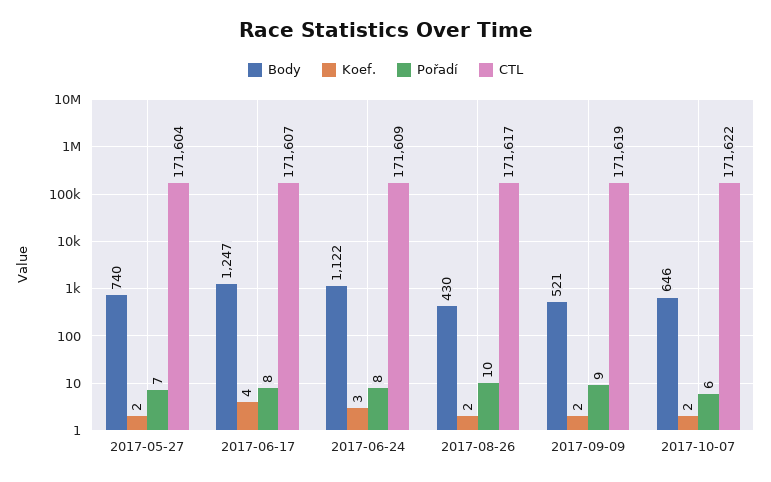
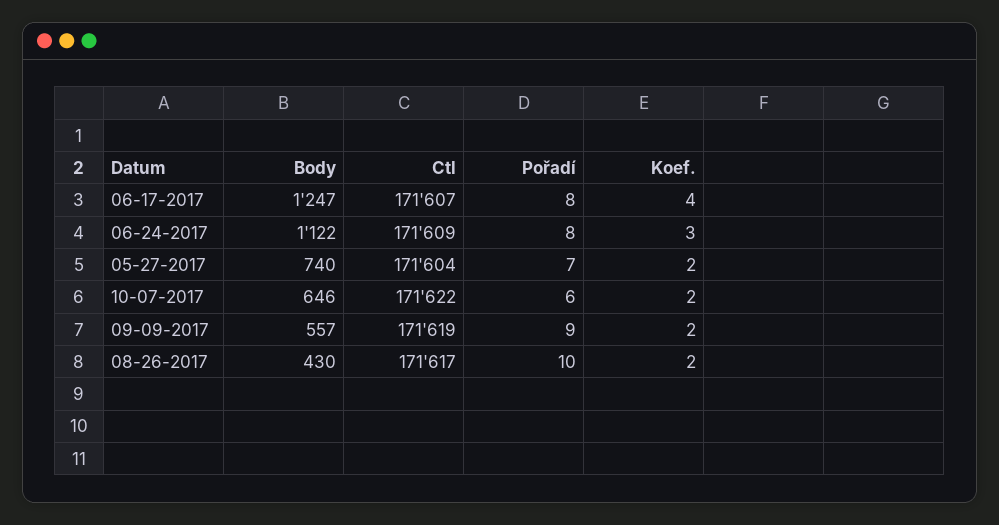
  {
    "Body": {
      "2017-05-27": 740,
      "2017-06-17": 1247,
      "2017-06-24": 1122,
      "2017-08-26": 430,
-     "2017-09-09": 521,
+     "2017-09-09": 557,
      "2017-10-07": 646
    },
    "Koef.": {
      "2017-05-27": 2,
      "2017-06-17": 4,
      "2017-06-24": 3,
      "2017-08-26": 2,
      "2017-09-09": 2,
      "2017-10-07": 2
    },
    "Pořadí": {
      "2017-05-27": 7,
      "2017-06-17": 8,
      "2017-06-24": 8,
      "2017-08-26": 10,
      "2017-09-09": 9,
      "2017-10-07": 6
    },
    "CTL": {
      "2017-05-27": 171604,
      "2017-06-17": 171607,
      "2017-06-24": 171609,
      "2017-08-26": 171617,
      "2017-09-09": 171619,
      "2017-10-07": 171622
    }
  }

